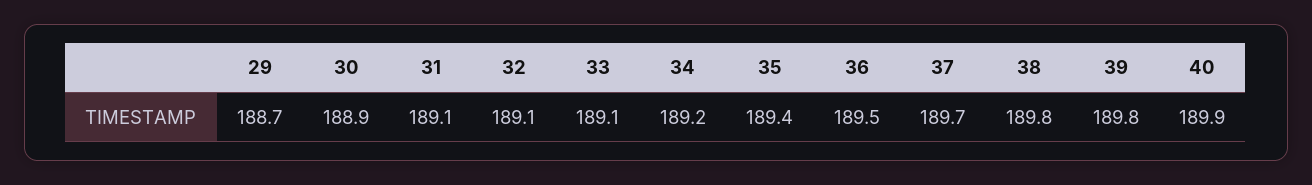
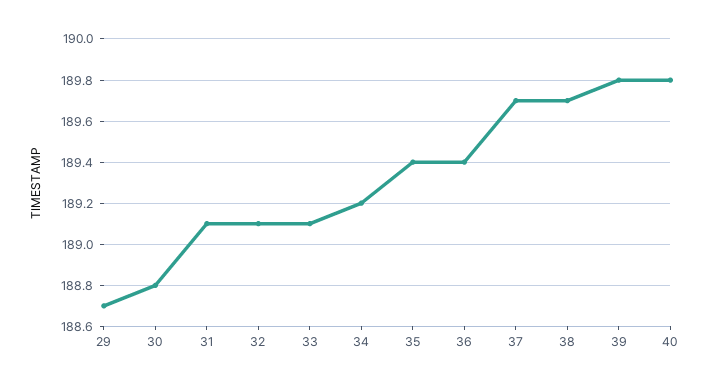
  {
    "29": 188.7,
-   "30": 188.9,
+   "30": 188.8,
    "31": 189.1,
    "32": 189.1,
    "33": 189.1,
    "34": 189.2,
    "35": 189.4,
-   "36": 189.5,
+   "36": 189.4,
    "37": 189.7,
-   "38": 189.8,
+   "38": 189.7,
    "39": 189.8,
-   "40": 189.9
+   "40": 189.8
  }

